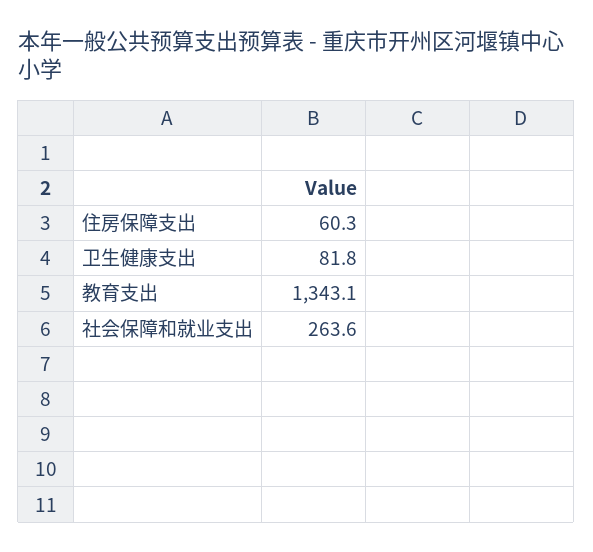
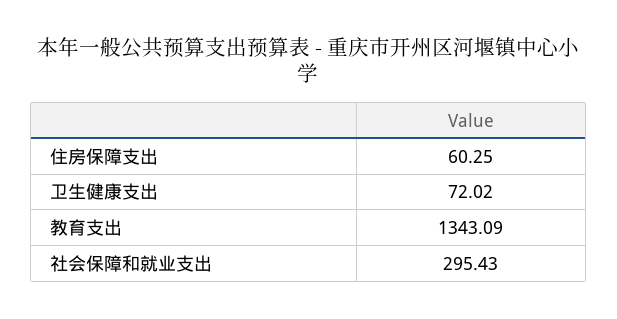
  {
    "住房保障支出": 60.25,
-   "卫生健康支出": 81.8,
+   "卫生健康支出": 72.02,
    "教育支出": 1343.09,
-   "社会保障和就业支出": 263.6
+   "社会保障和就业支出": 295.43
  }

